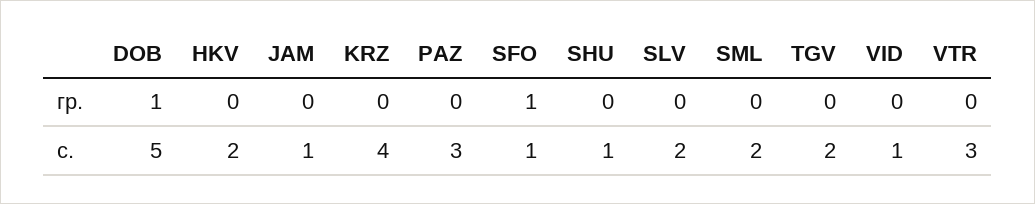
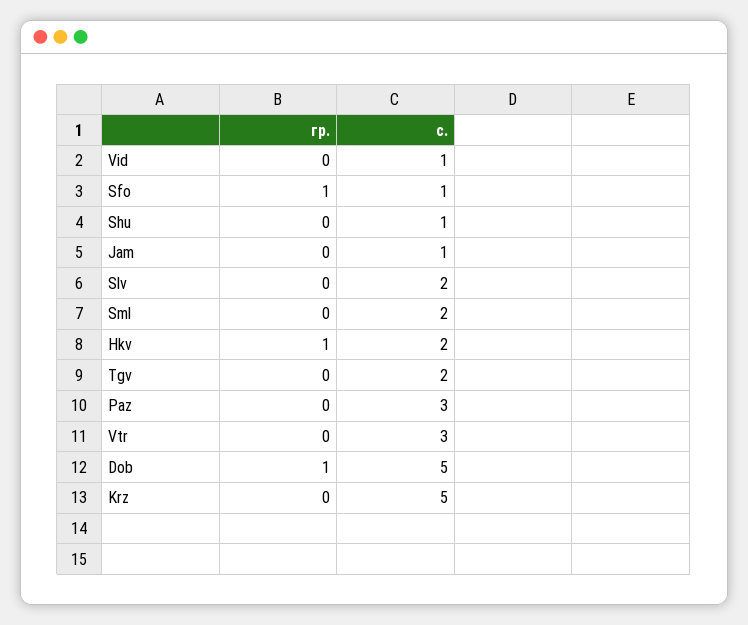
  {
    "DOB": {
      "гр.": 1,
      "с.": 5
    },
    "HKV": {
-     "гр.": 0,
+     "гр.": 1,
      "с.": 2
    },
    "JAM": {
      "гр.": 0,
      "с.": 1
    },
    "KRZ": {
      "гр.": 0,
-     "с.": 4
+     "с.": 5
    },
    "PAZ": {
      "гр.": 0,
      "с.": 3
    },
    "SFO": {
      "гр.": 1,
      "с.": 1
    },
    "SHU": {
      "гр.": 0,
      "с.": 1
    },
    "SLV": {
      "гр.": 0,
      "с.": 2
    },
    "SML": {
      "гр.": 0,
      "с.": 2
    },
    "TGV": {
      "гр.": 0,
      "с.": 2
    },
    "VID": {
      "гр.": 0,
      "с.": 1
    },
    "VTR": {
      "гр.": 0,
      "с.": 3
    }
  }

